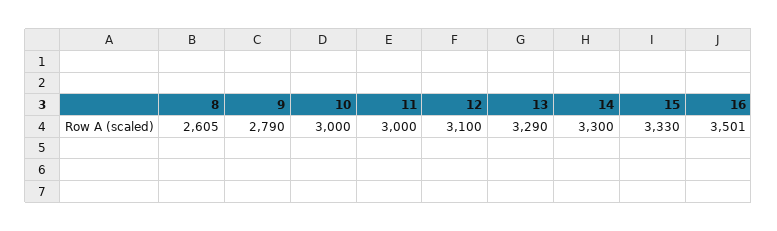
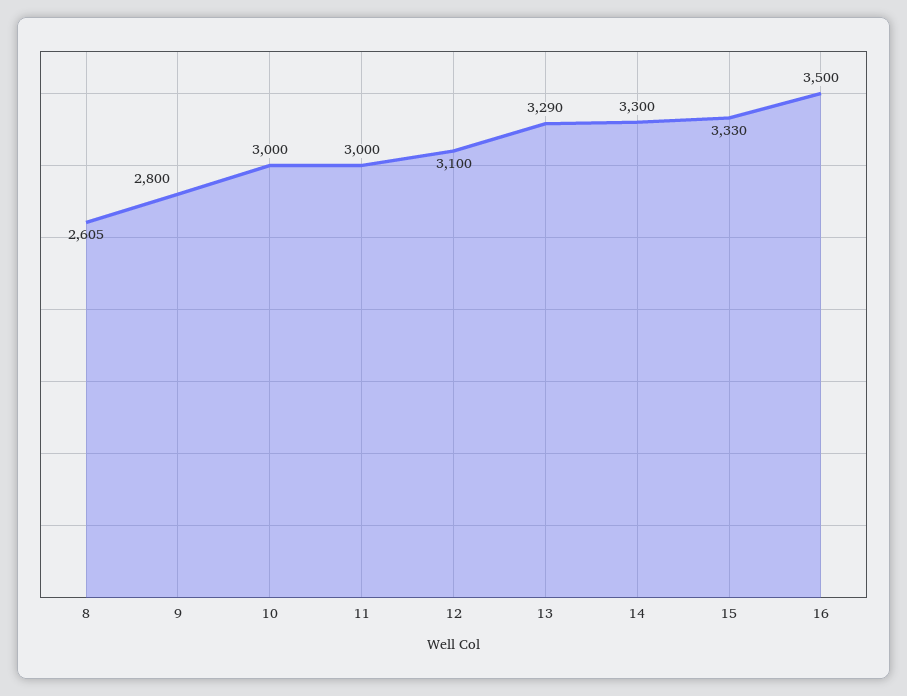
  {
    "8": 2605,
-   "9": 2790,
+   "9": 2800,
    "10": 3000,
    "11": 3000,
    "12": 3100,
    "13": 3290,
    "14": 3300,
    "15": 3330,
-   "16": 3501
+   "16": 3500
  }

